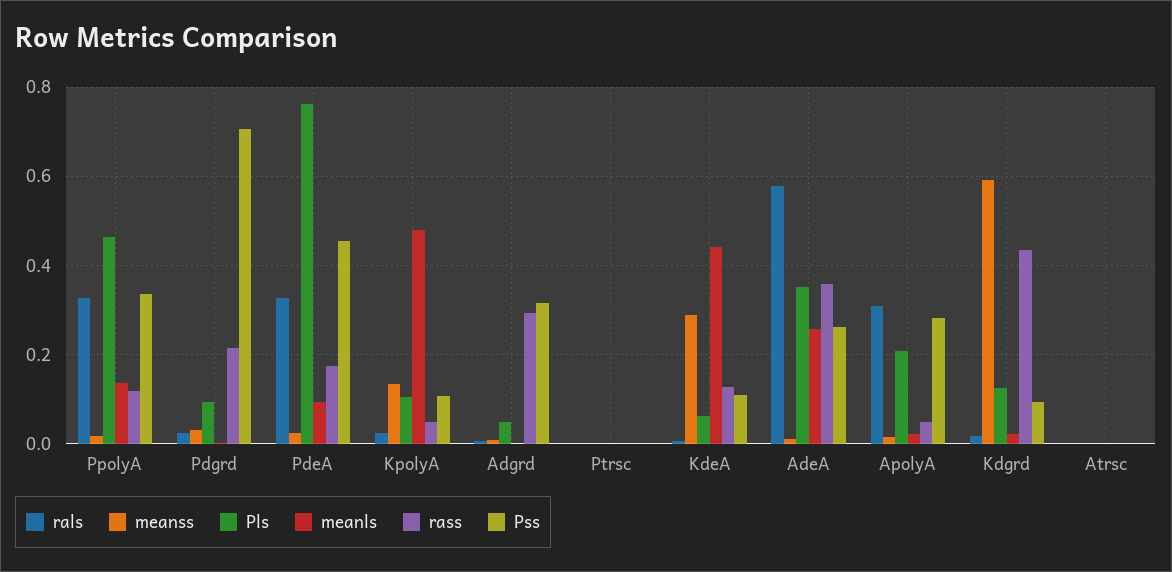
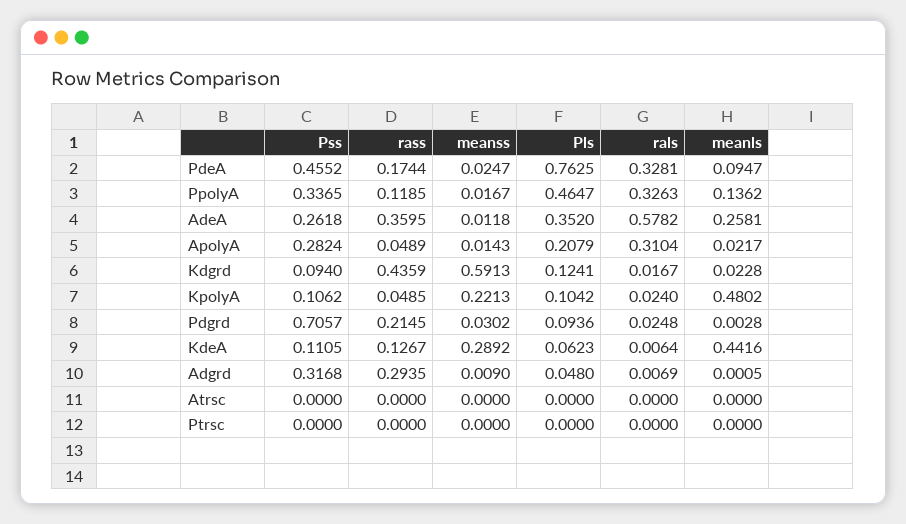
  {
    "rals": {
      "PpolyA": 0.3263,
      "Pdgrd": 0.0248,
      "PdeA": 0.3281,
      "KpolyA": 0.024,
      "Adgrd": 0.0069,
      "Ptrsc": 0,
      "KdeA": 0.0064,
      "AdeA": 0.5782,
      "ApolyA": 0.3104,
      "Kdgrd": 0.0167,
      "Atrsc": 0
    },
    "meanss": {
      "PpolyA": 0.0167,
      "Pdgrd": 0.0302,
      "PdeA": 0.0247,
-     "KpolyA": 0.14,
+     "KpolyA": 0.2213,
      "Adgrd": 0.009,
      "Ptrsc": 0,
      "KdeA": 0.2892,
      "AdeA": 0.0118,
      "ApolyA": 0.0143,
      "Kdgrd": 0.5913,
      "Atrsc": 0
    },
    "Pls": {
      "PpolyA": 0.4647,
      "Pdgrd": 0.0936,
      "PdeA": 0.7625,
      "KpolyA": 0.1042,
      "Adgrd": 0.048,
      "Ptrsc": 0,
      "KdeA": 0.0623,
      "AdeA": 0.352,
      "ApolyA": 0.2079,
      "Kdgrd": 0.1241,
      "Atrsc": 0
    },
    "meanls": {
      "PpolyA": 0.1362,
      "Pdgrd": 0.0028,
      "PdeA": 0.0947,
      "KpolyA": 0.4802,
      "Adgrd": 0.0005,
      "Ptrsc": 0,
      "KdeA": 0.4416,
      "AdeA": 0.2581,
      "ApolyA": 0.0217,
      "Kdgrd": 0.0228,
      "Atrsc": 0
    },
    "rass": {
      "PpolyA": 0.1185,
      "Pdgrd": 0.2145,
      "PdeA": 0.1744,
      "KpolyA": 0.0485,
      "Adgrd": 0.2935,
      "Ptrsc": 0,
      "KdeA": 0.1267,
      "AdeA": 0.3595,
      "ApolyA": 0.0489,
      "Kdgrd": 0.4359,
      "Atrsc": 0
    },
    "Pss": {
      "PpolyA": 0.3365,
      "Pdgrd": 0.7057,
      "PdeA": 0.4552,
      "KpolyA": 0.1062,
      "Adgrd": 0.3168,
      "Ptrsc": 0,
      "KdeA": 0.1105,
      "AdeA": 0.2618,
      "ApolyA": 0.2824,
      "Kdgrd": 0.094,
      "Atrsc": 0
    }
  }

